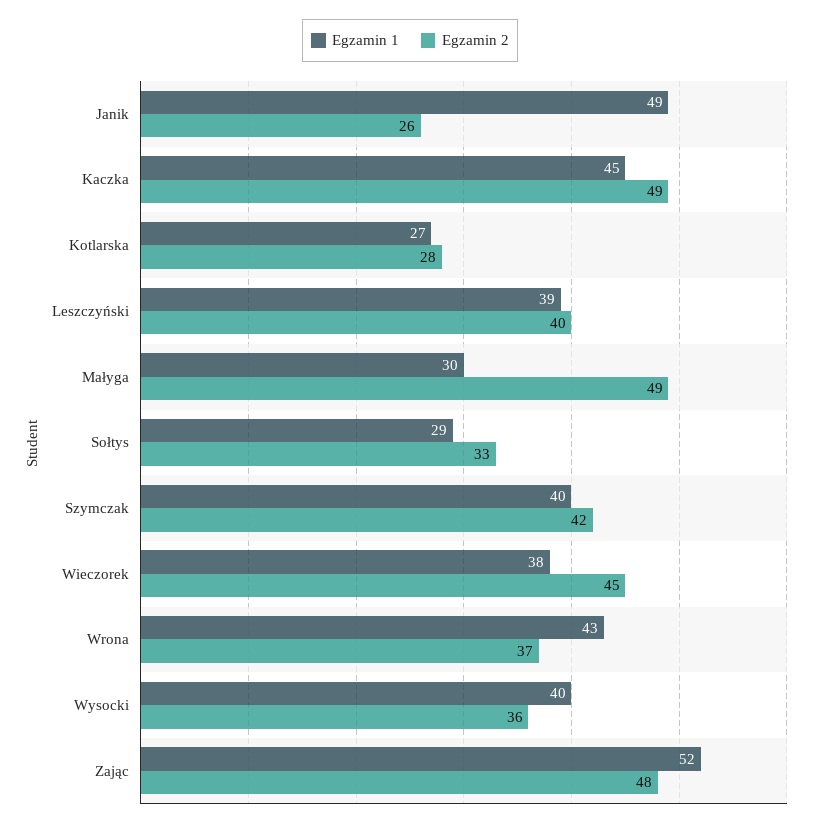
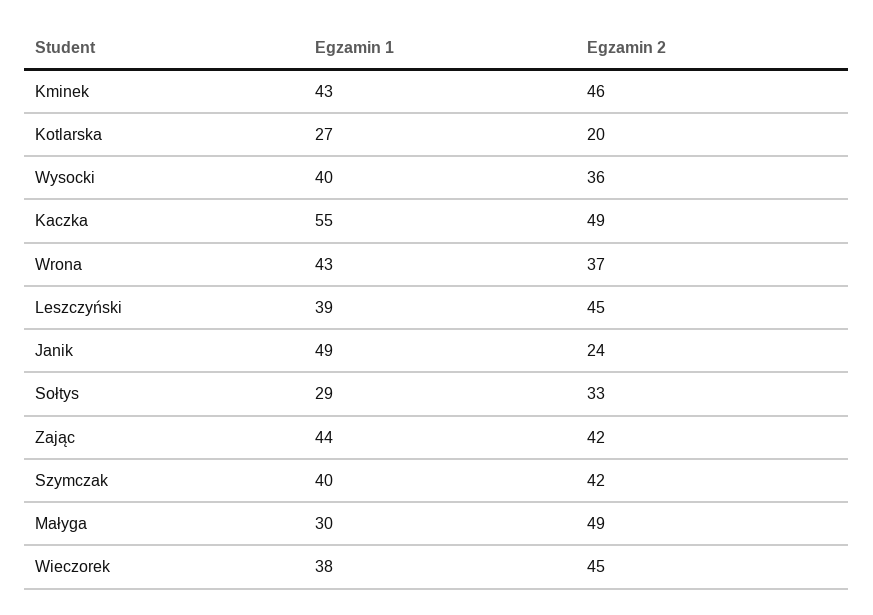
  {
    "Egzamin 1": {
      "Janik": 49,
-     "Kaczka": 45,
+     "Kaczka": 55,
      "Kotlarska": 27,
      "Leszczyński": 39,
      "Małyga": 30,
      "Sołtys": 29,
      "Szymczak": 40,
      "Wieczorek": 38,
      "Wrona": 43,
      "Wysocki": 40,
-     "Zając": 52
+     "Zając": 44,
+     "Kminek": 43
    },
    "Egzamin 2": {
-     "Janik": 26,
+     "Janik": 24,
      "Kaczka": 49,
-     "Kotlarska": 28,
+     "Kotlarska": 20,
-     "Leszczyński": 40,
+     "Leszczyński": 45,
      "Małyga": 49,
      "Sołtys": 33,
      "Szymczak": 42,
      "Wieczorek": 45,
      "Wrona": 37,
      "Wysocki": 36,
-     "Zając": 48
+     "Zając": 42,
+     "Kminek": 46
    }
  }

